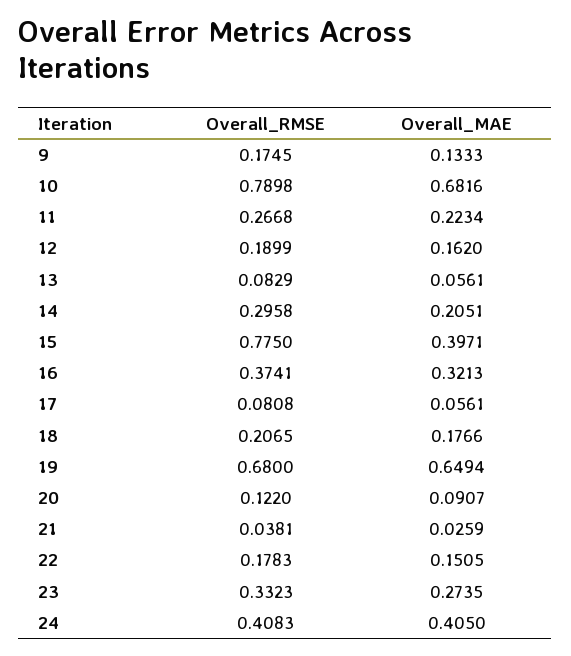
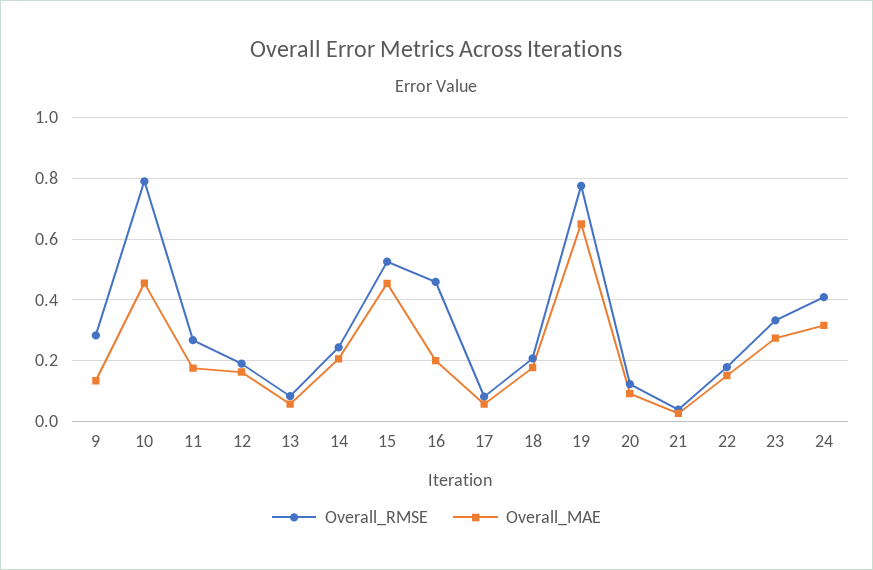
  {
    "Overall_RMSE": {
-     "9": 0.1745,
+     "9": 0.28,
      "10": 0.7898,
      "11": 0.2668,
      "12": 0.1899,
      "13": 0.0829,
-     "14": 0.2958,
+     "14": 0.24,
-     "15": 0.775,
+     "15": 0.52,
-     "16": 0.3741,
+     "16": 0.46,
      "17": 0.0808,
      "18": 0.2065,
-     "19": 0.68,
+     "19": 0.78,
      "20": 0.122,
      "21": 0.0381,
      "22": 0.1783,
      "23": 0.3323,
      "24": 0.4083
    },
    "Overall_MAE": {
      "9": 0.1333,
-     "10": 0.6816,
+     "10": 0.46,
-     "11": 0.2234,
+     "11": 0.18,
      "12": 0.162,
      "13": 0.0561,
      "14": 0.2051,
-     "15": 0.3971,
+     "15": 0.46,
-     "16": 0.3213,
+     "16": 0.2,
      "17": 0.0561,
      "18": 0.1766,
      "19": 0.6494,
      "20": 0.0907,
      "21": 0.0259,
      "22": 0.1505,
      "23": 0.2735,
-     "24": 0.405
+     "24": 0.32
    }
  }

